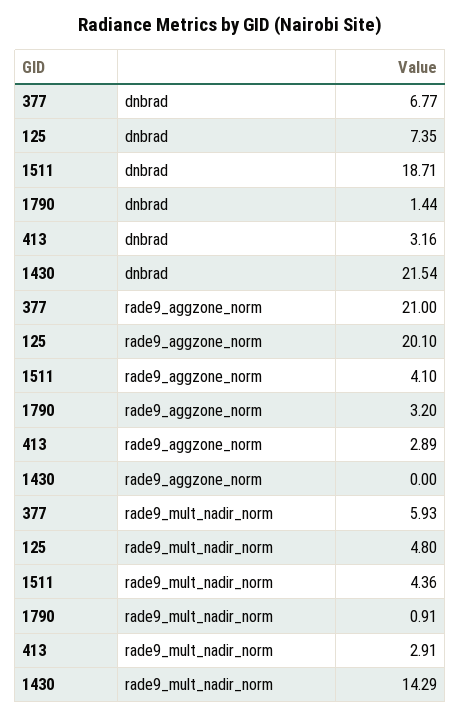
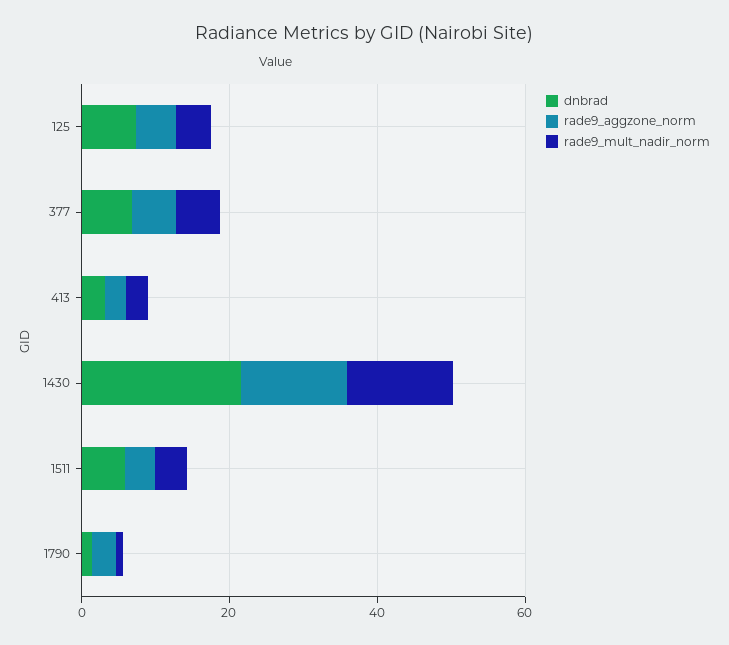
  {
    "dnbrad": {
      "377": 6.77,
      "125": 7.35,
-     "1511": 18.71,
+     "1511": 5,
      "1790": 1.44,
      "413": 3.16,
      "1430": 21.54
    },
    "rade9_aggzone_norm": {
-     "377": 21,
+     "377": 5,
-     "125": 20.1,
+     "125": 5,
      "1511": 4.1,
      "1790": 3.2,
      "413": 2.89,
-     "1430": 0
+     "1430": 15
    },
    "rade9_mult_nadir_norm": {
      "377": 5.93,
      "125": 4.8,
      "1511": 4.36,
      "1790": 0.91,
      "413": 2.91,
      "1430": 14.29
    }
  }

